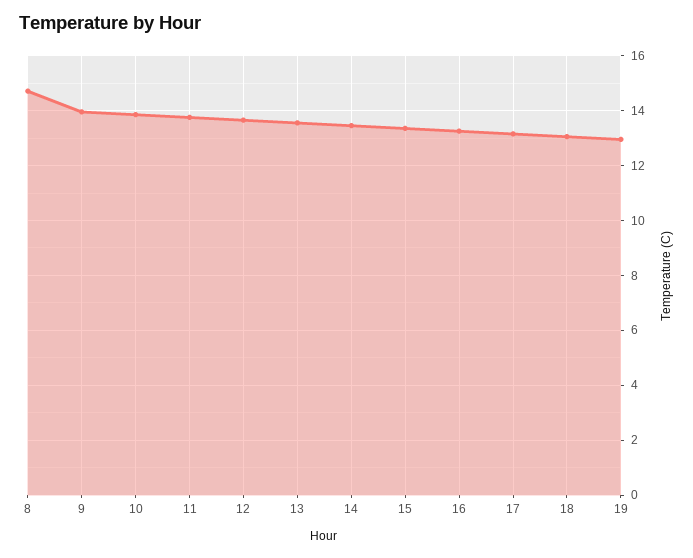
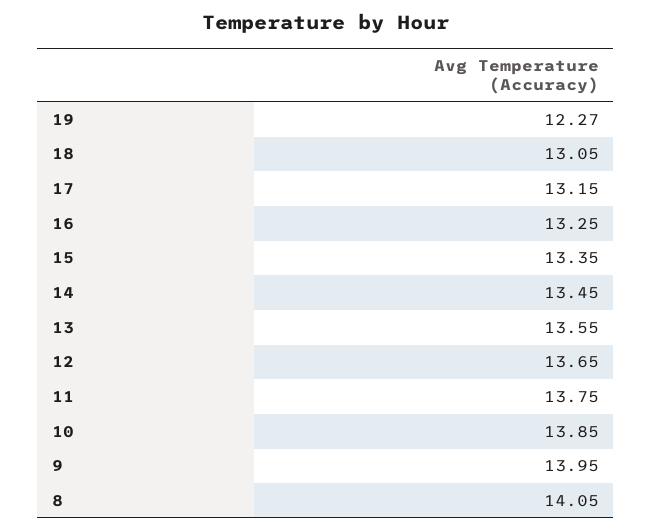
  {
-   "8": 14.75,
+   "8": 14.05,
    "9": 13.95,
    "10": 13.85,
    "11": 13.75,
    "12": 13.65,
    "13": 13.55,
    "14": 13.45,
    "15": 13.35,
    "16": 13.25,
    "17": 13.15,
    "18": 13.05,
-   "19": 13
+   "19": 12.27
  }

